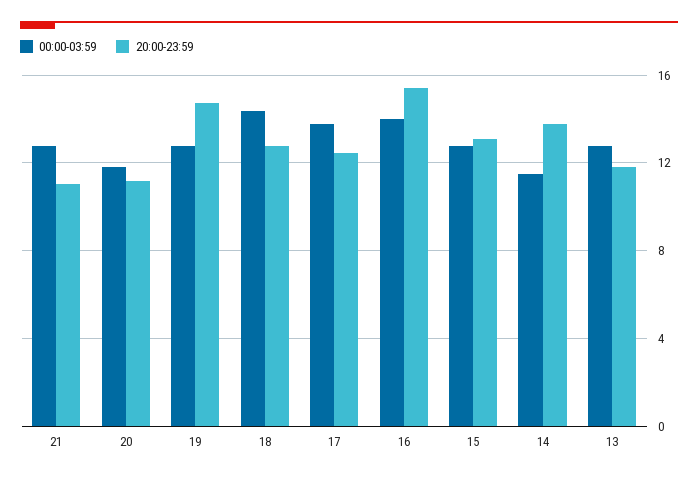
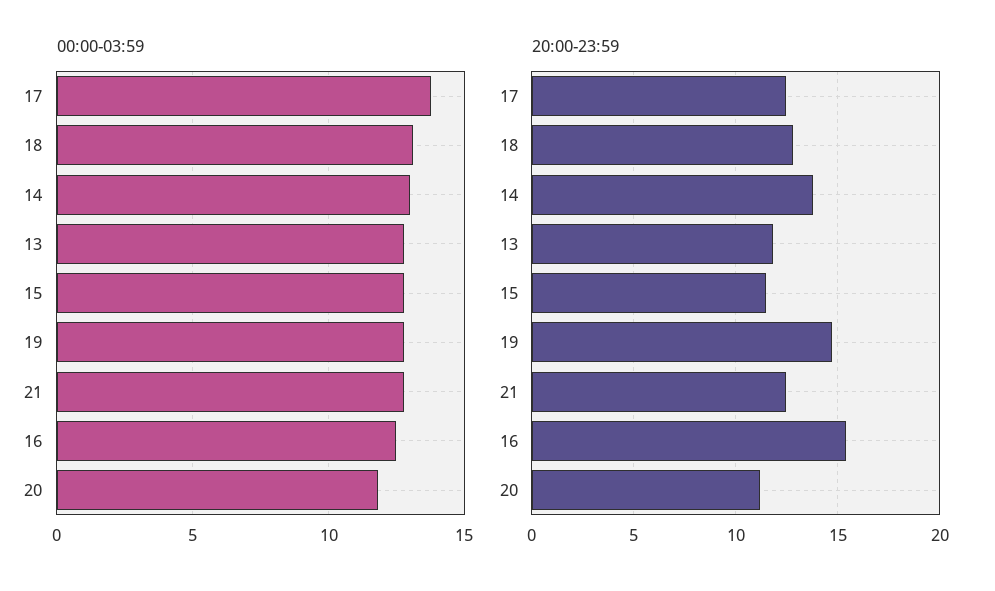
  {
    "00:00-03:59": {
      "21": 13,
      "20": 12,
      "19": 13,
-     "18": 14.5,
+     "18": 13,
      "17": 14,
-     "16": 14,
+     "16": 12.5,
      "15": 13,
-     "14": 11.5,
+     "14": 13,
      "13": 13
    },
    "20:00-23:59": {
-     "21": 11,
+     "21": 12.5,
      "20": 11,
      "19": 14.5,
      "18": 13,
      "17": 12.5,
      "16": 15.5,
-     "15": 13,
+     "15": 11.5,
      "14": 14,
      "13": 12
    }
  }

